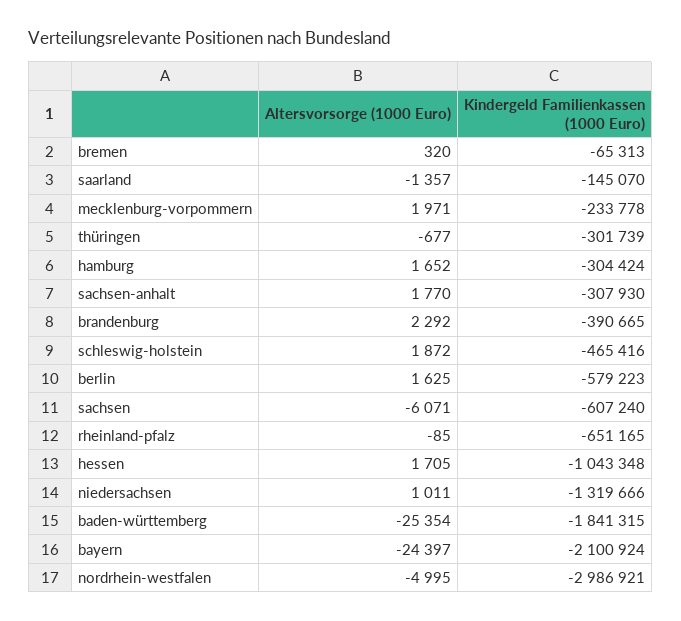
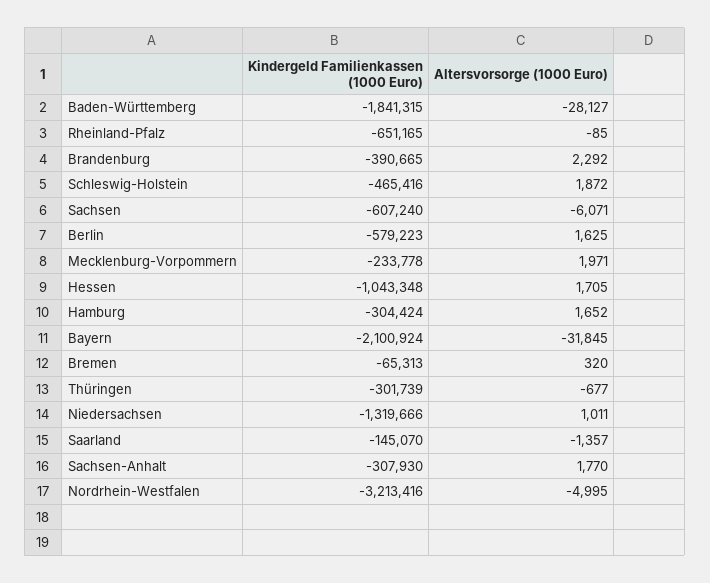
  {
    "Altersvorsorge (1000 Euro)": {
      "bremen": 320,
      "saarland": -1357,
      "mecklenburg-vorpommern": 1971,
      "thüringen": -677,
      "hamburg": 1652,
      "sachsen-anhalt": 1770,
      "brandenburg": 2292,
      "schleswig-holstein": 1872,
      "berlin": 1625,
      "sachsen": -6071,
      "rheinland-pfalz": -85,
      "hessen": 1705,
      "niedersachsen": 1011,
-     "baden-württemberg": -25354,
+     "baden-württemberg": -28127,
-     "bayern": -24397,
+     "bayern": -31845,
      "nordrhein-westfalen": -4995
    },
    "Kindergeld Familienkassen (1000 Euro)": {
      "bremen": -65313,
      "saarland": -145070,
      "mecklenburg-vorpommern": -233778,
      "thüringen": -301739,
      "hamburg": -304424,
      "sachsen-anhalt": -307930,
      "brandenburg": -390665,
      "schleswig-holstein": -465416,
      "berlin": -579223,
      "sachsen": -607240,
      "rheinland-pfalz": -651165,
      "hessen": -1043348,
      "niedersachsen": -1319666,
      "baden-württemberg": -1841315,
      "bayern": -2100924,
-     "nordrhein-westfalen": -2986921
+     "nordrhein-westfalen": -3213416
    }
  }

